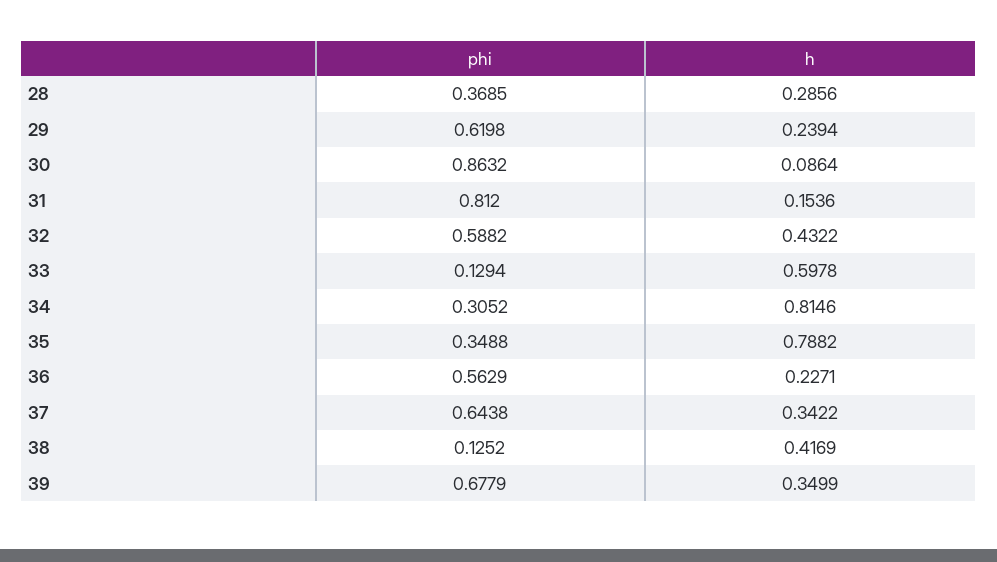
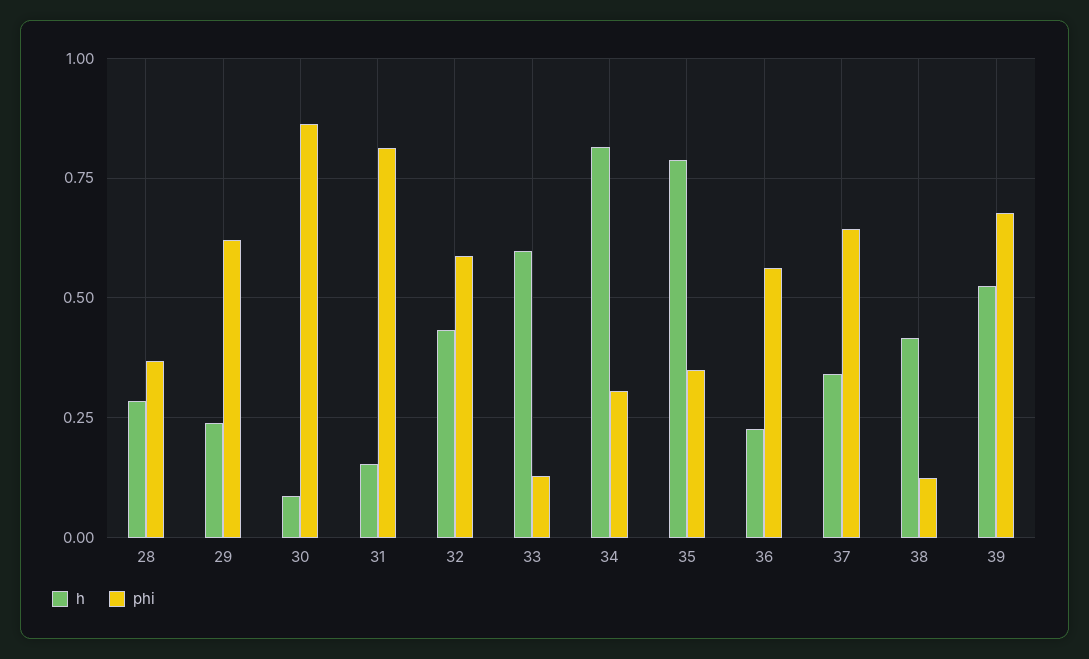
  {
    "phi": {
      "28": 0.3685,
      "29": 0.6198,
      "30": 0.8632,
      "31": 0.812,
      "32": 0.5882,
      "33": 0.1294,
      "34": 0.3052,
      "35": 0.3488,
      "36": 0.5629,
      "37": 0.6438,
      "38": 0.1252,
      "39": 0.6779
    },
    "h": {
      "28": 0.2856,
      "29": 0.2394,
      "30": 0.0864,
      "31": 0.1536,
      "32": 0.4322,
      "33": 0.5978,
      "34": 0.8146,
      "35": 0.7882,
      "36": 0.2271,
      "37": 0.3422,
      "38": 0.4169,
-     "39": 0.3499
+     "39": 0.525
    }
  }

